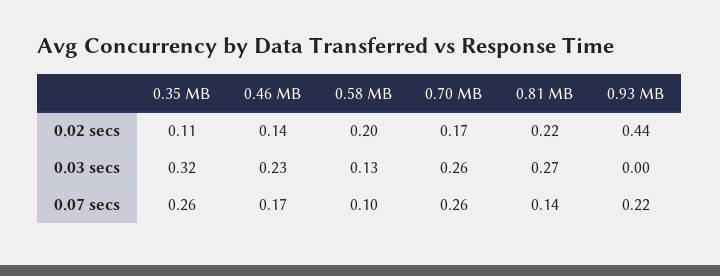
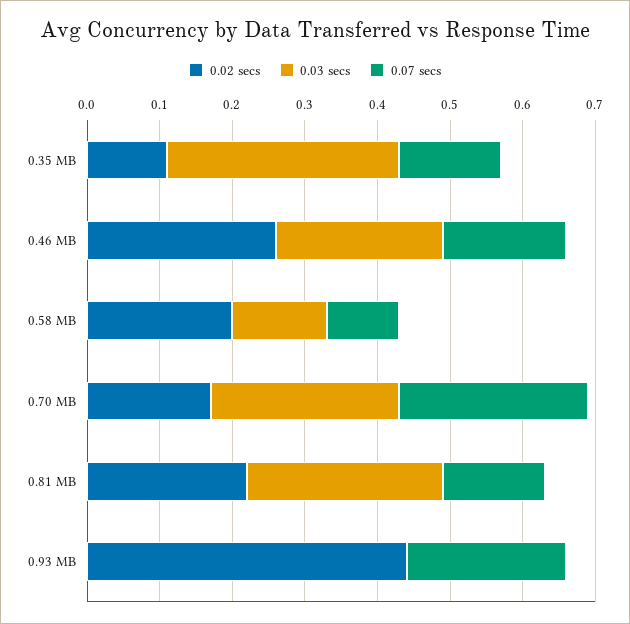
  {
    "0.02 secs": {
      "0.35 MB": 0.11,
-     "0.46 MB": 0.14,
+     "0.46 MB": 0.25,
      "0.58 MB": 0.2,
      "0.70 MB": 0.17,
      "0.81 MB": 0.22,
      "0.93 MB": 0.44
    },
    "0.03 secs": {
      "0.35 MB": 0.32,
      "0.46 MB": 0.23,
      "0.58 MB": 0.13,
      "0.70 MB": 0.26,
      "0.81 MB": 0.27,
      "0.93 MB": 0
    },
    "0.07 secs": {
-     "0.35 MB": 0.26,
+     "0.35 MB": 0.15,
      "0.46 MB": 0.17,
      "0.58 MB": 0.1,
      "0.70 MB": 0.26,
      "0.81 MB": 0.14,
      "0.93 MB": 0.22
    }
  }

